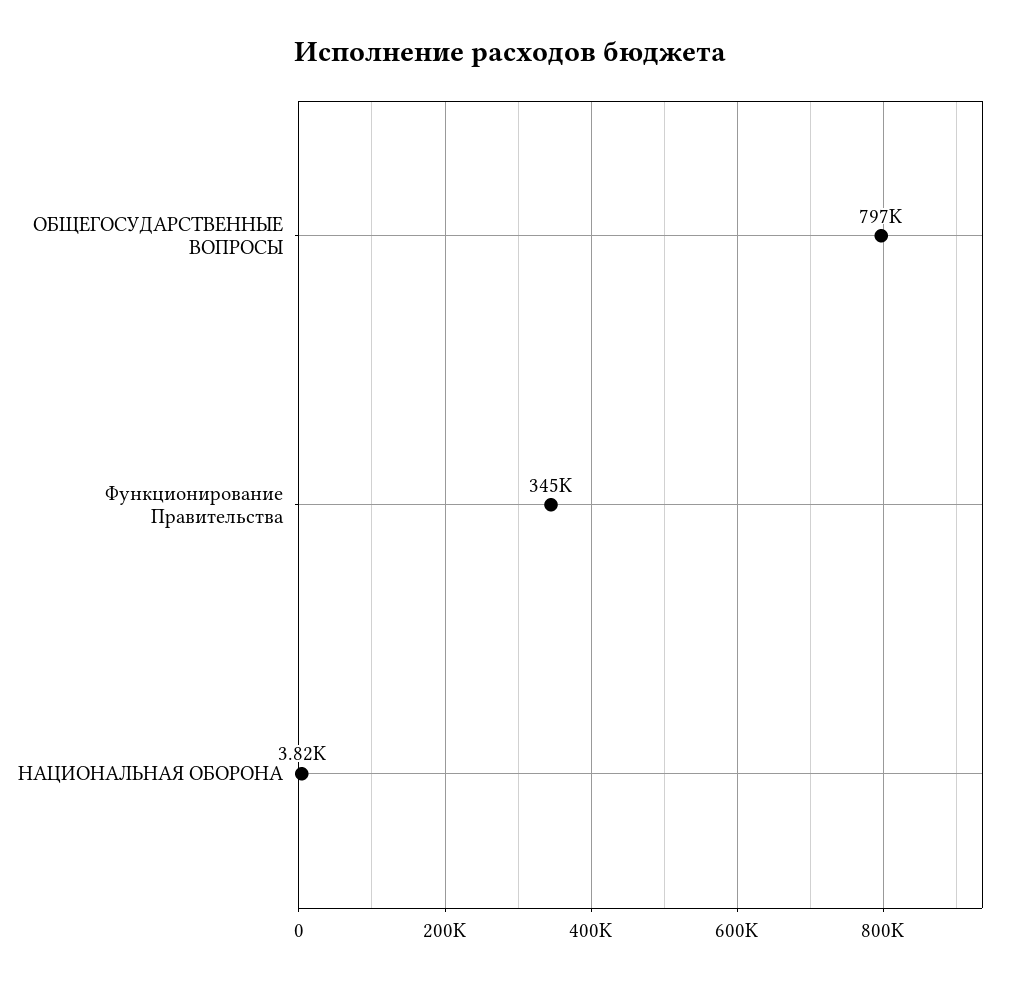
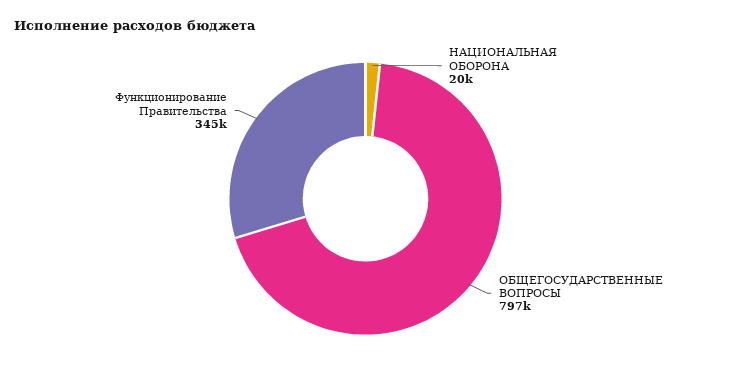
  {
    "ОБЩЕГОСУДАРСТВЕННЫЕ ВОПРОСЫ": 797000,
    "Функционирование Правительства": 345000,
-   "НАЦИОНАЛЬНАЯ ОБОРОНА": 3820
+   "НАЦИОНАЛЬНАЯ ОБОРОНА": 20000
  }

